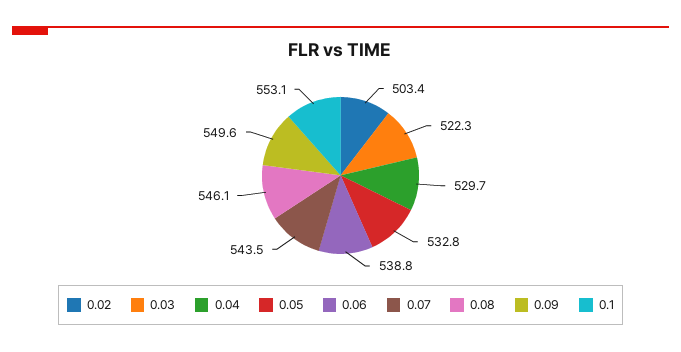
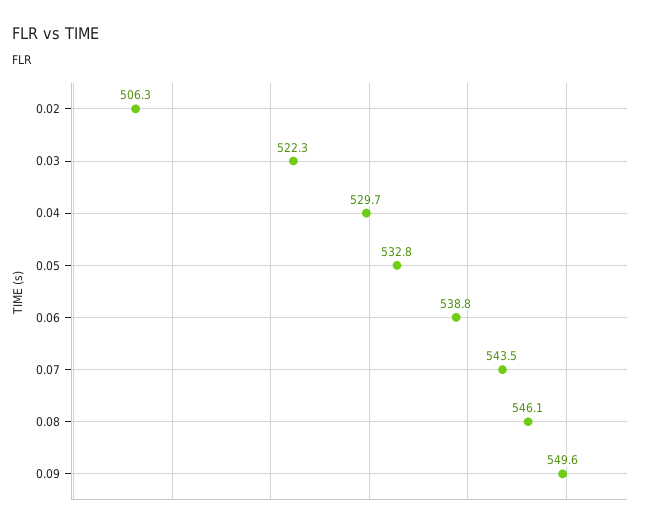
  {
-   "0.02": 503.4,
+   "0.02": 506.3,
    "0.03": 522.3,
    "0.04": 529.7,
    "0.05": 532.8,
    "0.06": 538.8,
    "0.07": 543.5,
    "0.08": 546.1,
-   "0.09": 549.6,
+   "0.09": 549.6
-   "0.1": 553.1
  }

